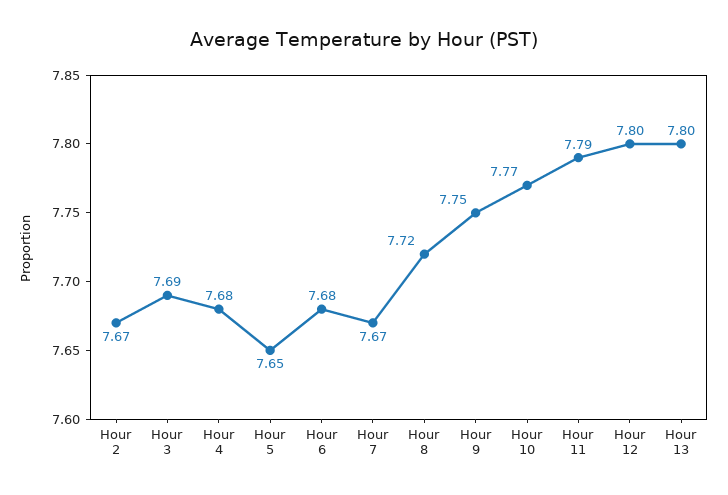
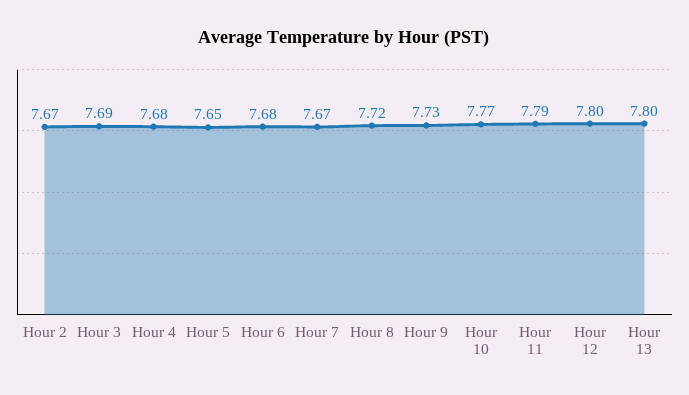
  {
    "Hour 2": 7.67,
    "Hour 3": 7.69,
    "Hour 4": 7.68,
    "Hour 5": 7.65,
    "Hour 6": 7.68,
    "Hour 7": 7.67,
    "Hour 8": 7.72,
-   "Hour 9": 7.75,
+   "Hour 9": 7.73,
    "Hour 10": 7.77,
    "Hour 11": 7.79,
    "Hour 12": 7.8,
    "Hour 13": 7.8
  }

